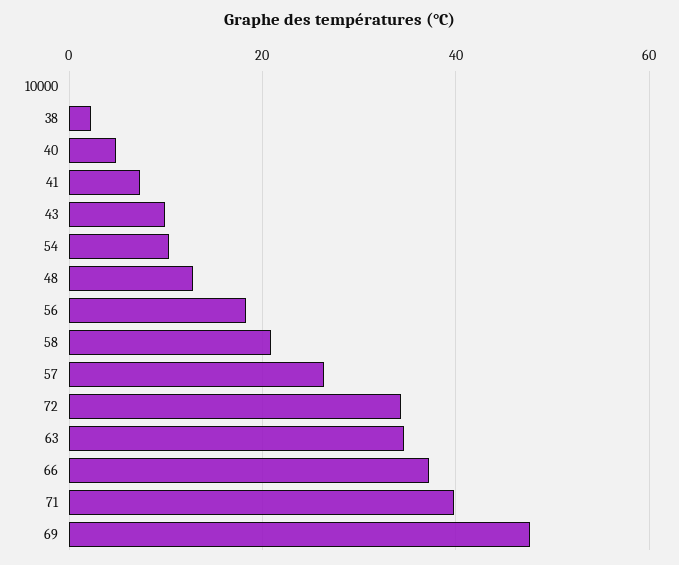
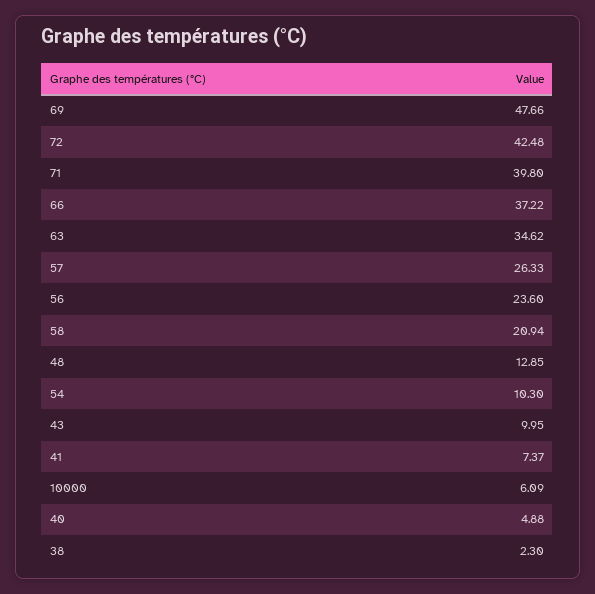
  {
-   "10000": 0,
+   "10000": 6.09,
    "38": 2.3,
    "40": 4.88,
    "41": 7.37,
    "43": 9.95,
    "54": 10.3,
    "48": 12.85,
-   "56": 18,
+   "56": 23.6,
    "58": 20.94,
    "57": 26.33,
-   "72": 34,
+   "72": 42.48,
    "63": 34.62,
    "66": 37.22,
    "71": 39.8,
    "69": 47.66
  }

